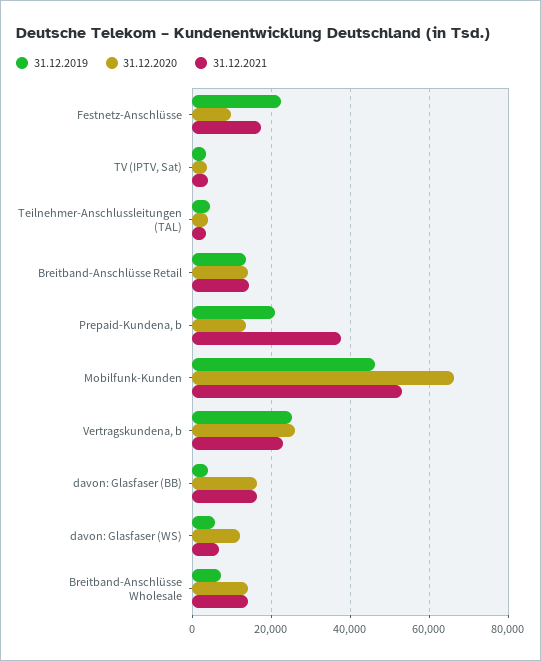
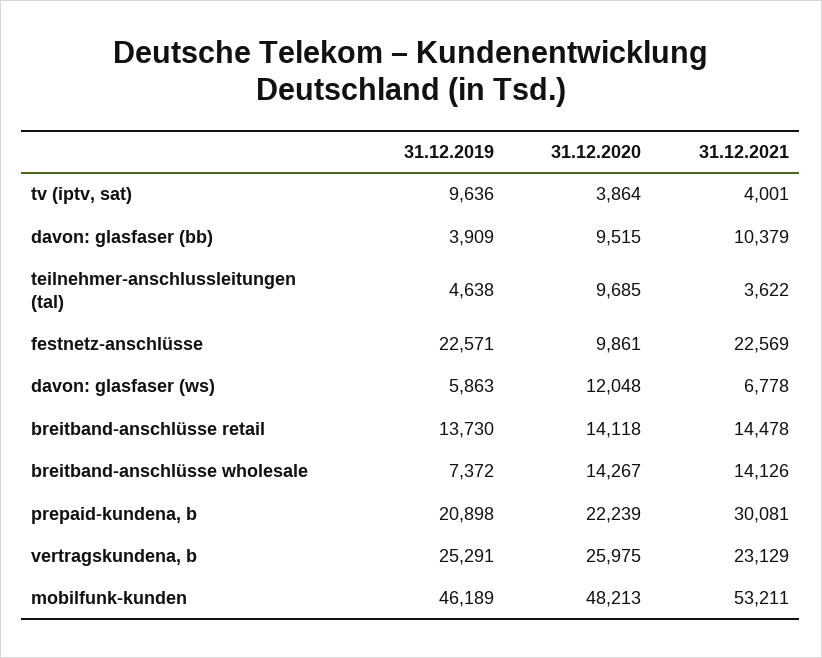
  {
    "31.12.2019": {
      "Festnetz-Anschlüsse": 22571,
-     "TV (IPTV, Sat)": 4000,
+     "TV (IPTV, Sat)": 9636,
      "Teilnehmer-Anschlussleitungen (TAL)": 4638,
      "Breitband-Anschlüsse Retail": 13730,
      "Prepaid-Kundena, b": 20898,
      "Mobilfunk-Kunden": 46189,
      "Vertragskundena, b": 25291,
      "davon: Glasfaser (BB)": 3909,
      "davon: Glasfaser (WS)": 5863,
      "Breitband-Anschlüsse Wholesale": 7372
    },
    "31.12.2020": {
      "Festnetz-Anschlüsse": 9861,
      "TV (IPTV, Sat)": 3864,
-     "Teilnehmer-Anschlussleitungen (TAL)": 4000,
+     "Teilnehmer-Anschlussleitungen (TAL)": 9685,
      "Breitband-Anschlüsse Retail": 14118,
-     "Prepaid-Kundena, b": 14000,
+     "Prepaid-Kundena, b": 22239,
-     "Mobilfunk-Kunden": 66000,
+     "Mobilfunk-Kunden": 48213,
      "Vertragskundena, b": 25975,
-     "davon: Glasfaser (BB)": 16000,
+     "davon: Glasfaser (BB)": 9515,
      "davon: Glasfaser (WS)": 12048,
      "Breitband-Anschlüsse Wholesale": 14267
    },
    "31.12.2021": {
-     "Festnetz-Anschlüsse": 18000,
+     "Festnetz-Anschlüsse": 22569,
      "TV (IPTV, Sat)": 4001,
      "Teilnehmer-Anschlussleitungen (TAL)": 3622,
      "Breitband-Anschlüsse Retail": 14478,
-     "Prepaid-Kundena, b": 38000,
+     "Prepaid-Kundena, b": 30081,
      "Mobilfunk-Kunden": 53211,
      "Vertragskundena, b": 23129,
-     "davon: Glasfaser (BB)": 16000,
+     "davon: Glasfaser (BB)": 10379,
      "davon: Glasfaser (WS)": 6778,
      "Breitband-Anschlüsse Wholesale": 14126
    }
  }

